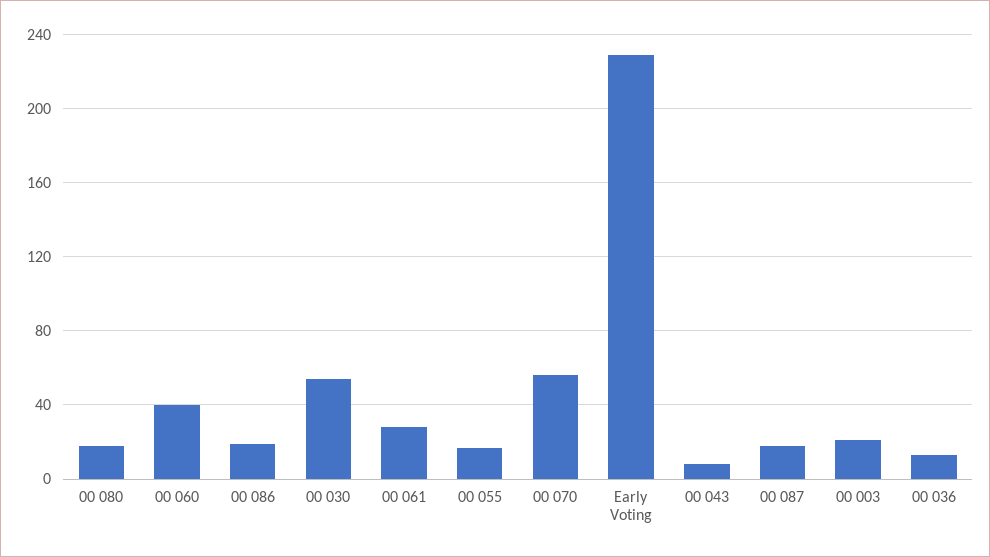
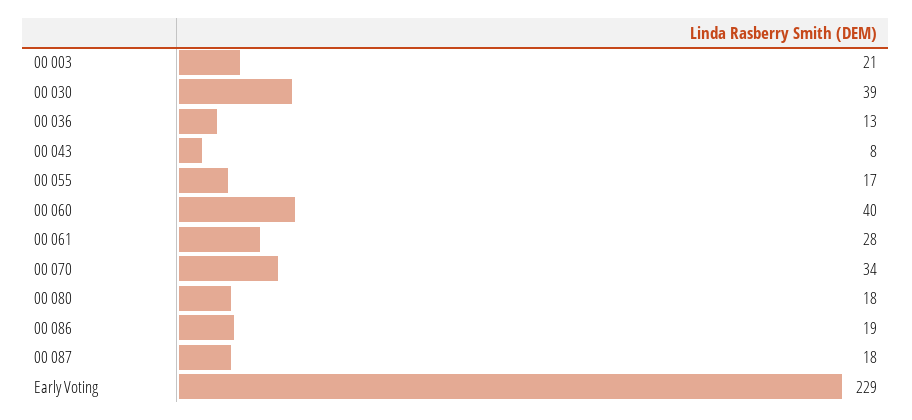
  {
    "00 080": 18,
    "00 060": 40,
    "00 086": 19,
-   "00 030": 55,
+   "00 030": 39,
    "00 061": 28,
    "00 055": 17,
-   "00 070": 55,
+   "00 070": 34,
    "Early Voting": 229,
    "00 043": 8,
    "00 087": 18,
    "00 003": 21,
    "00 036": 13
  }

